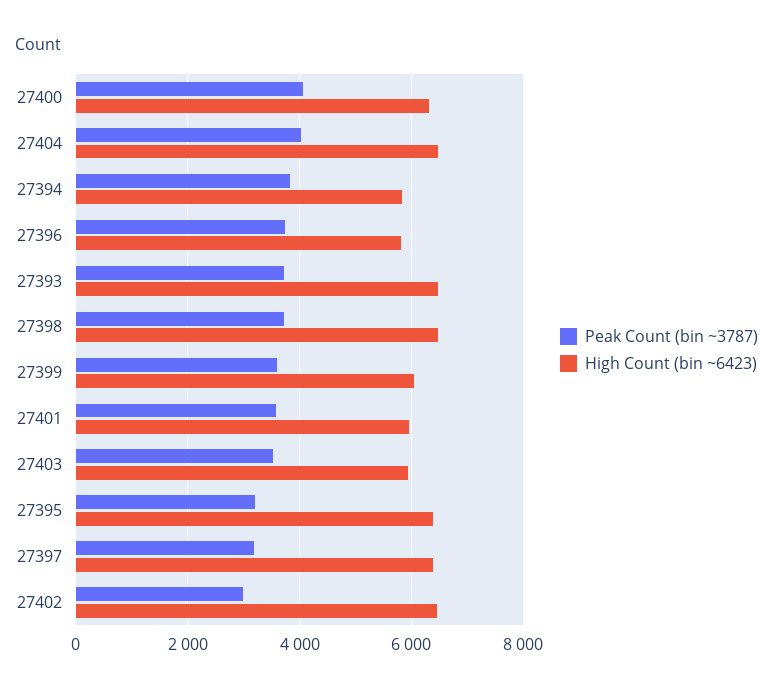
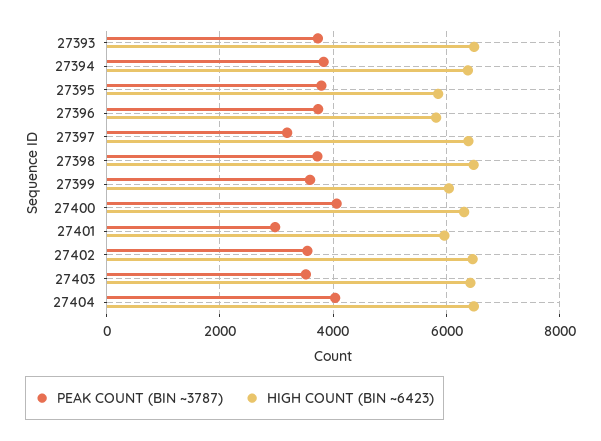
  {
    "Peak Count (bin ~3787)": {
      "27400": 4000,
      "27404": 4000,
      "27394": 3800,
      "27396": 3800,
      "27393": 3800,
      "27398": 3800,
      "27399": 3600,
-     "27401": 3600,
+     "27401": 3000,
      "27403": 3600,
-     "27395": 3200,
+     "27395": 3800,
      "27397": 3200,
-     "27402": 3000
+     "27402": 3600
    },
    "High Count (bin ~6423)": {
      "27400": 6400,
      "27404": 6400,
-     "27394": 5800,
+     "27394": 6400,
      "27396": 5800,
      "27393": 6400,
      "27398": 6400,
      "27399": 6000,
      "27401": 6000,
-     "27403": 6000,
+     "27403": 6400,
-     "27395": 6400,
+     "27395": 5800,
      "27397": 6400,
      "27402": 6400
    }
  }

